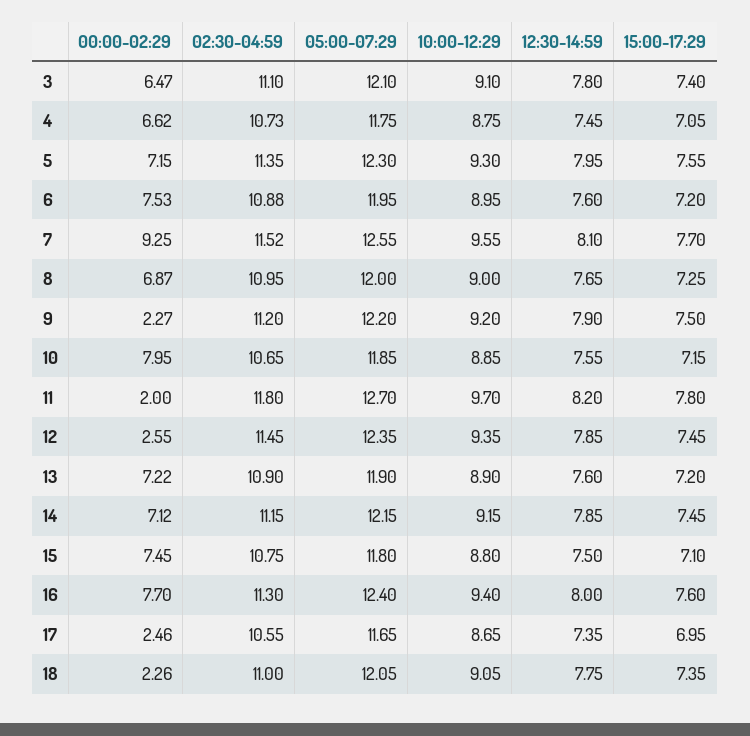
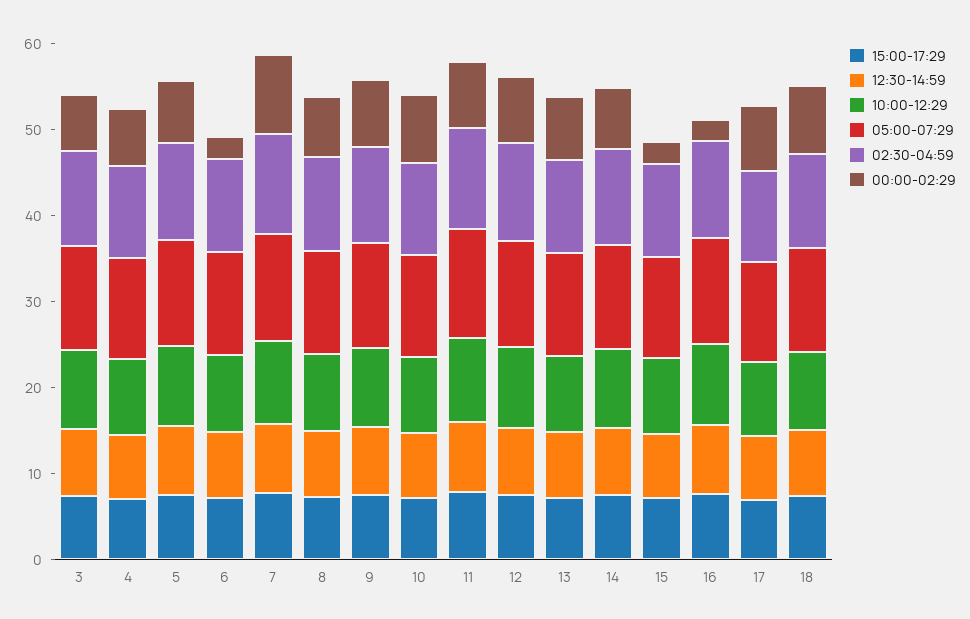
  {
    "00:00-02:29": {
      "3": 6.47,
      "4": 6.62,
      "5": 7.15,
-     "6": 7.53,
+     "6": 2,
      "7": 9.25,
      "8": 6.87,
-     "9": 2.27,
+     "9": 8,
      "10": 7.95,
-     "11": 2,
+     "11": 8,
-     "12": 2.55,
+     "12": 8,
      "13": 7.22,
      "14": 7.12,
-     "15": 7.45,
+     "15": 2,
-     "16": 7.7,
+     "16": 2,
-     "17": 2.46,
+     "17": 8,
-     "18": 2.26
+     "18": 8
    },
    "02:30-04:59": {
      "3": 11.1,
      "4": 10.73,
      "5": 11.35,
      "6": 10.88,
      "7": 11.52,
      "8": 10.95,
      "9": 11.2,
      "10": 10.65,
      "11": 11.8,
      "12": 11.45,
      "13": 10.9,
      "14": 11.15,
      "15": 10.75,
      "16": 11.3,
      "17": 10.55,
      "18": 11
    },
    "05:00-07:29": {
      "3": 12.1,
      "4": 11.75,
      "5": 12.3,
      "6": 11.95,
      "7": 12.55,
      "8": 12,
      "9": 12.2,
      "10": 11.85,
      "11": 12.7,
      "12": 12.35,
      "13": 11.9,
      "14": 12.15,
      "15": 11.8,
      "16": 12.4,
      "17": 11.65,
      "18": 12.05
    },
    "10:00-12:29": {
      "3": 9.1,
      "4": 8.75,
      "5": 9.3,
      "6": 8.95,
      "7": 9.55,
      "8": 9,
      "9": 9.2,
      "10": 8.85,
      "11": 9.7,
      "12": 9.35,
      "13": 8.9,
      "14": 9.15,
      "15": 8.8,
      "16": 9.4,
      "17": 8.65,
      "18": 9.05
    },
    "12:30-14:59": {
      "3": 7.8,
      "4": 7.45,
      "5": 7.95,
      "6": 7.6,
      "7": 8.1,
      "8": 7.65,
      "9": 7.9,
      "10": 7.55,
      "11": 8.2,
      "12": 7.85,
      "13": 7.6,
      "14": 7.85,
      "15": 7.5,
      "16": 8,
      "17": 7.35,
      "18": 7.75
    },
    "15:00-17:29": {
      "3": 7.4,
      "4": 7.05,
      "5": 7.55,
      "6": 7.2,
      "7": 7.7,
      "8": 7.25,
      "9": 7.5,
      "10": 7.15,
      "11": 7.8,
      "12": 7.45,
      "13": 7.2,
      "14": 7.45,
      "15": 7.1,
      "16": 7.6,
      "17": 6.95,
      "18": 7.35
    }
  }

